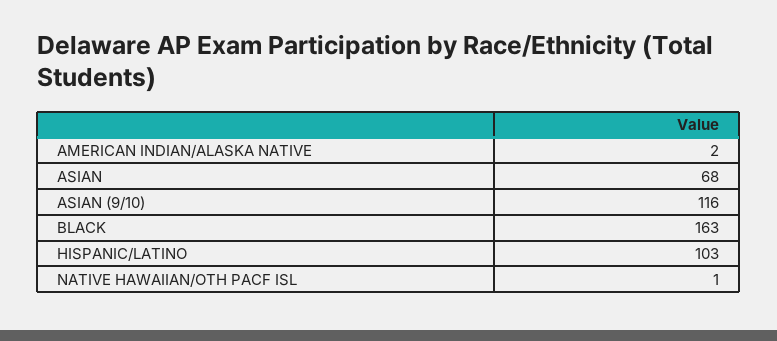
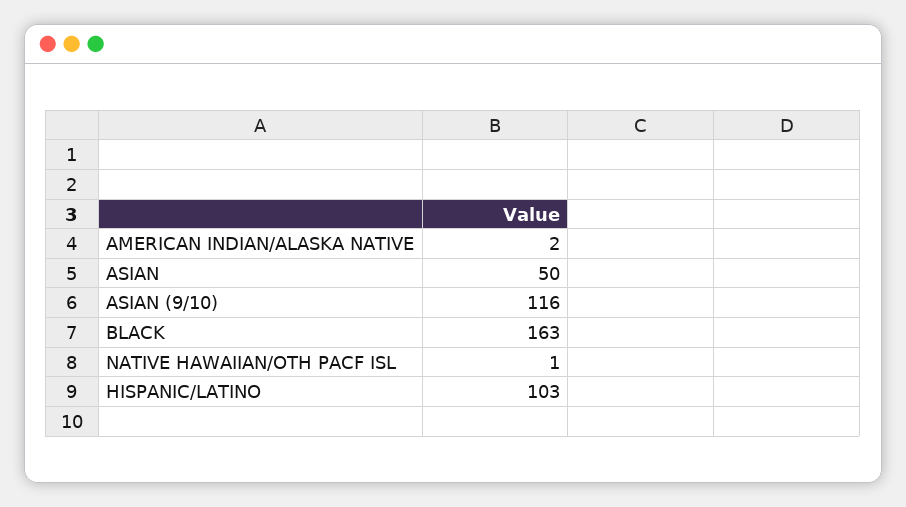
  {
    "AMERICAN INDIAN/ALASKA NATIVE": 2,
-   "ASIAN": 68,
+   "ASIAN": 50,
    "ASIAN (9/10)": 116,
    "BLACK": 163,
    "HISPANIC/LATINO": 103,
    "NATIVE HAWAIIAN/OTH PACF ISL": 1
  }

